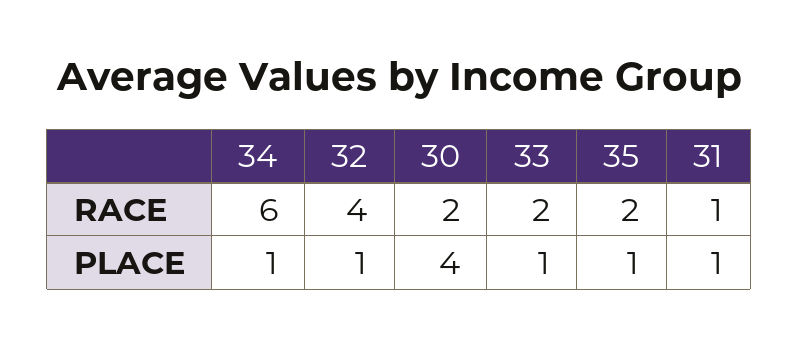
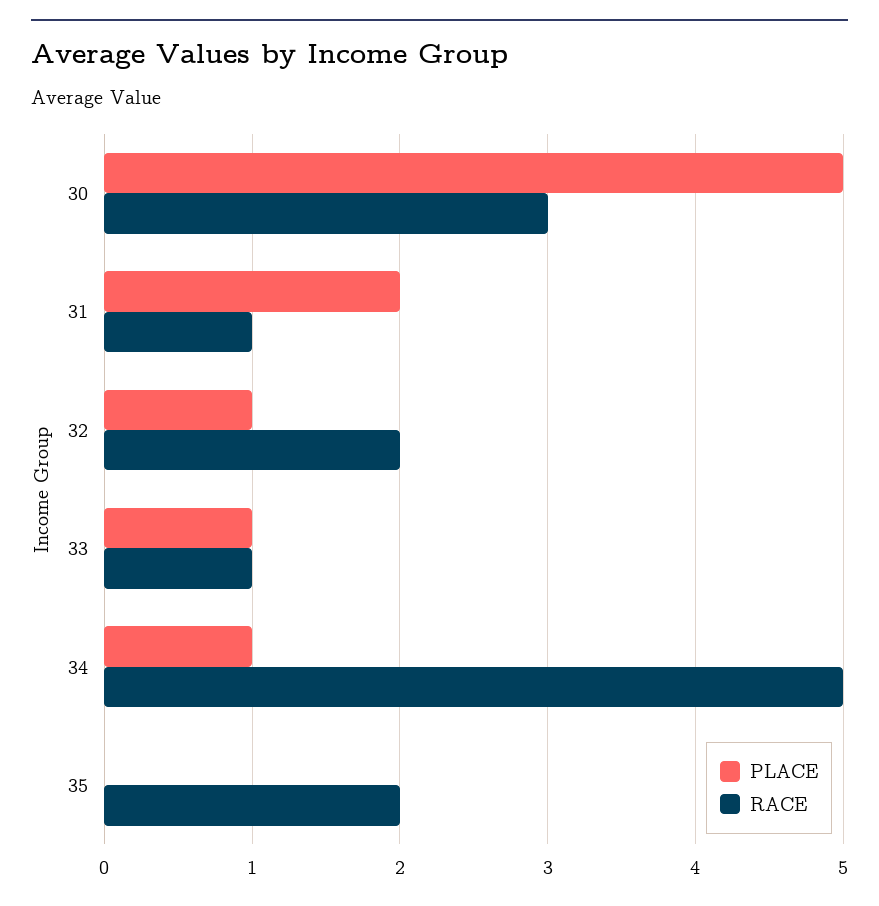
  {
    "RACE": {
-     "34": 6,
+     "34": 5,
-     "32": 4,
+     "32": 2,
-     "30": 2,
+     "30": 3,
-     "33": 2,
+     "33": 1,
      "35": 2,
      "31": 1
    },
    "PLACE": {
      "34": 1,
      "32": 1,
-     "30": 4,
+     "30": 5,
      "33": 1,
-     "35": 1,
+     "35": 0,
-     "31": 1
+     "31": 2
    }
  }

